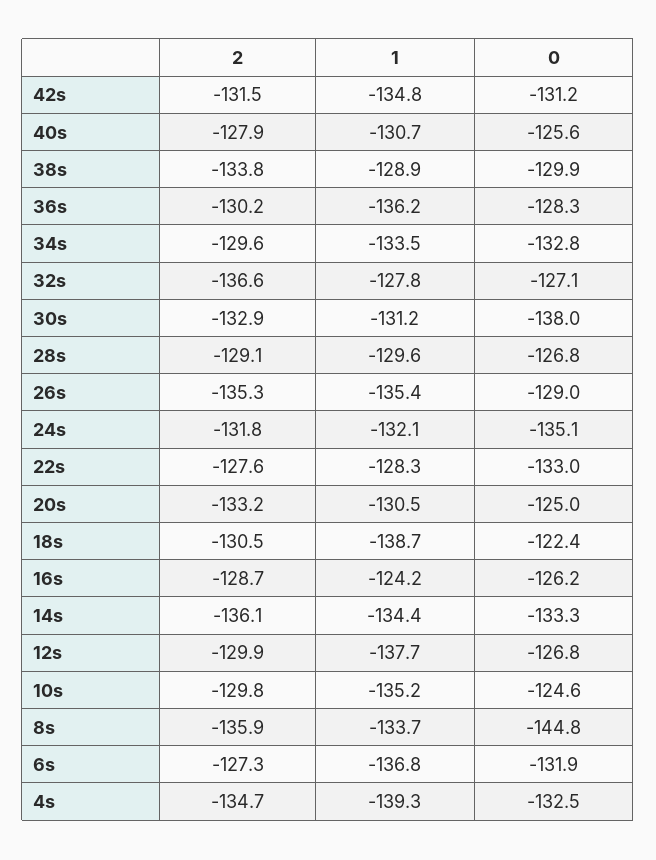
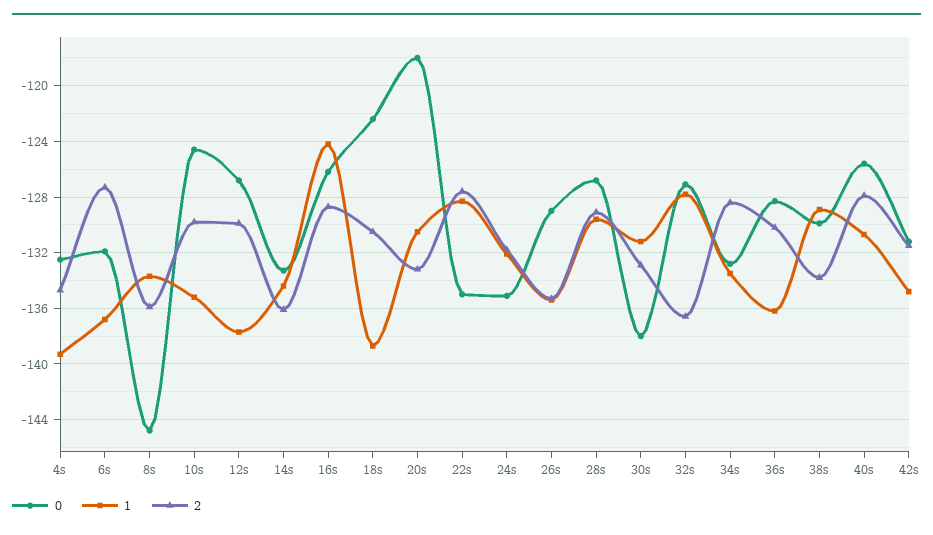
  {
    "2": {
      "42s": -131.5,
      "40s": -127.9,
      "38s": -133.8,
      "36s": -130.2,
-     "34s": -129.6,
+     "34s": -128.5,
      "32s": -136.6,
      "30s": -132.9,
      "28s": -129.1,
      "26s": -135.3,
      "24s": -131.8,
      "22s": -127.6,
      "20s": -133.2,
      "18s": -130.5,
      "16s": -128.7,
      "14s": -136.1,
      "12s": -129.9,
      "10s": -129.8,
      "8s": -135.9,
      "6s": -127.3,
      "4s": -134.7
    },
    "1": {
      "42s": -134.8,
      "40s": -130.7,
      "38s": -128.9,
      "36s": -136.2,
      "34s": -133.5,
      "32s": -127.8,
      "30s": -131.2,
      "28s": -129.6,
      "26s": -135.4,
      "24s": -132.1,
      "22s": -128.3,
      "20s": -130.5,
      "18s": -138.7,
      "16s": -124.2,
      "14s": -134.4,
      "12s": -137.7,
      "10s": -135.2,
      "8s": -133.7,
      "6s": -136.8,
      "4s": -139.3
    },
    "0": {
      "42s": -131.2,
      "40s": -125.6,
      "38s": -129.9,
      "36s": -128.3,
      "34s": -132.8,
      "32s": -127.1,
      "30s": -138,
      "28s": -126.8,
      "26s": -129,
      "24s": -135.1,
-     "22s": -133,
+     "22s": -135,
-     "20s": -125,
+     "20s": -118,
      "18s": -122.4,
      "16s": -126.2,
      "14s": -133.3,
      "12s": -126.8,
      "10s": -124.6,
      "8s": -144.8,
      "6s": -131.9,
      "4s": -132.5
    }
  }

